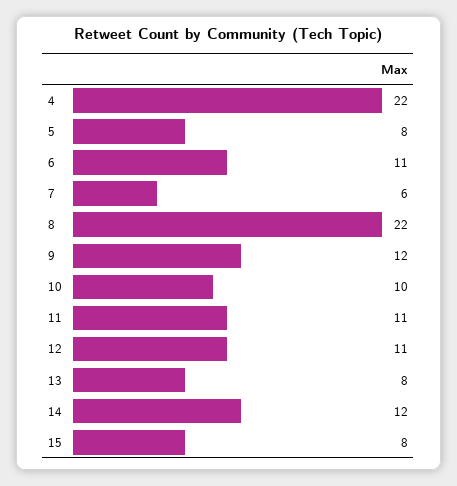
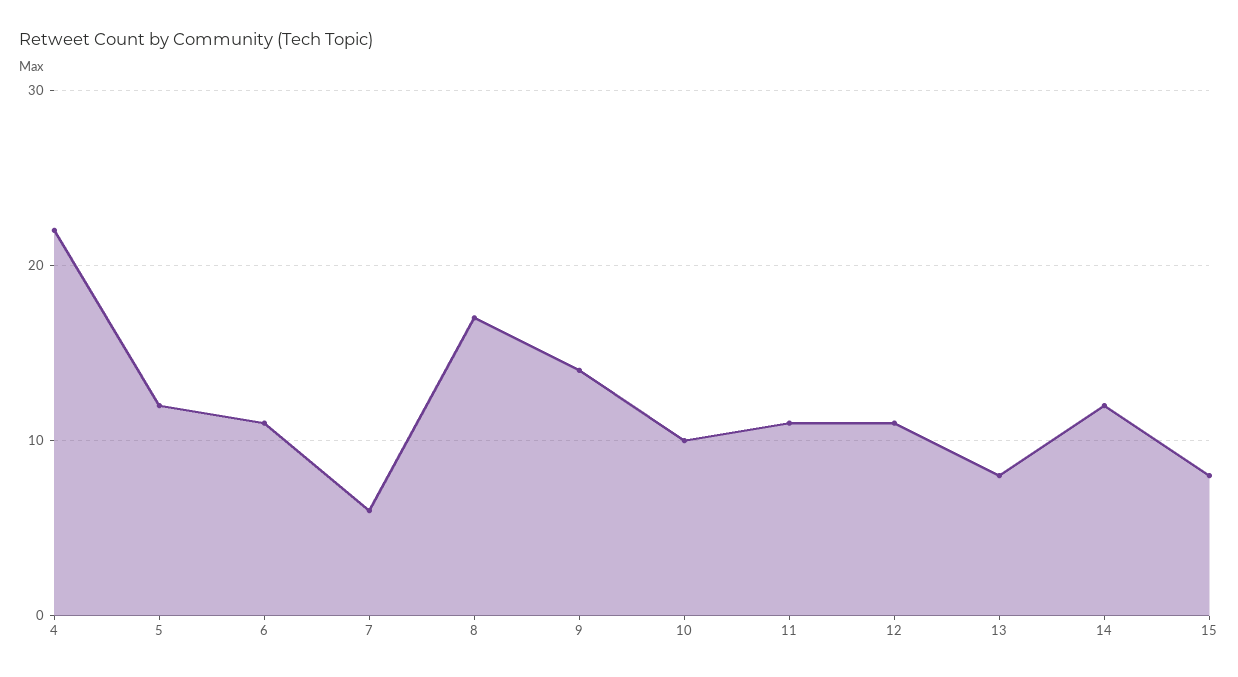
  {
    "4": 22,
-   "5": 8,
+   "5": 12,
    "6": 11,
    "7": 6,
-   "8": 22,
+   "8": 17,
-   "9": 12,
+   "9": 14,
    "10": 10,
    "11": 11,
    "12": 11,
    "13": 8,
    "14": 12,
    "15": 8
  }

